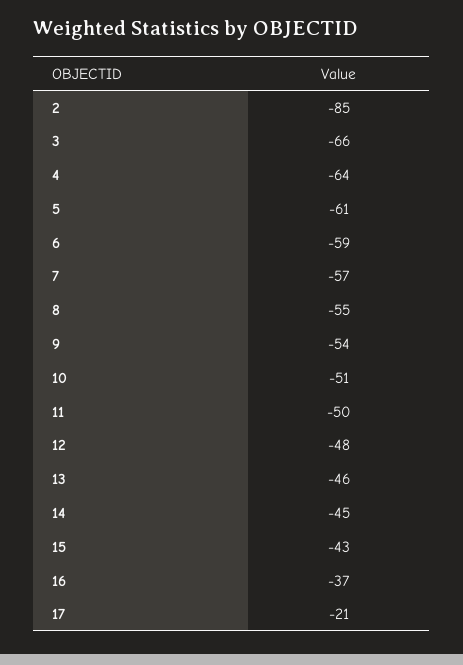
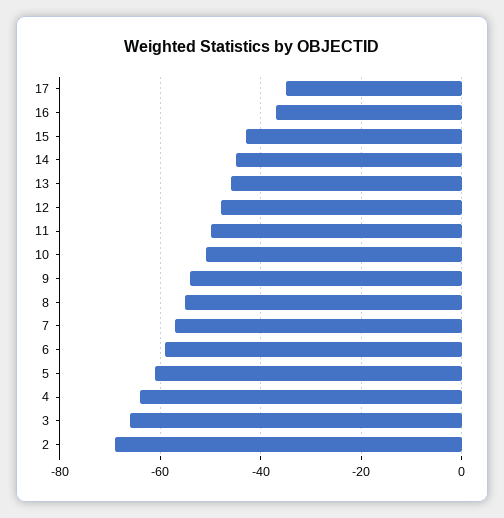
  {
-   "2": -85,
+   "2": -70,
    "3": -66,
    "4": -64,
    "5": -61,
    "6": -59,
    "7": -57,
    "8": -55,
    "9": -54,
    "10": -51,
    "11": -50,
    "12": -48,
    "13": -46,
    "14": -45,
    "15": -43,
    "16": -37,
-   "17": -21
+   "17": -35
  }

